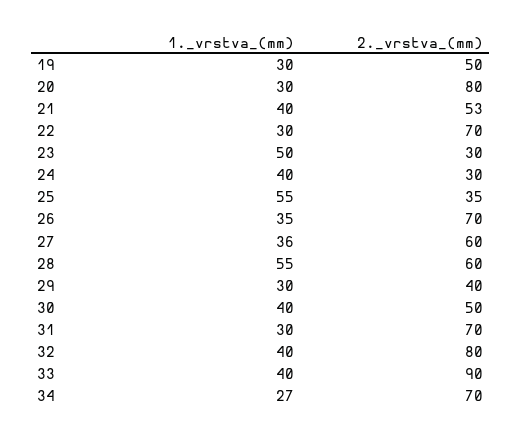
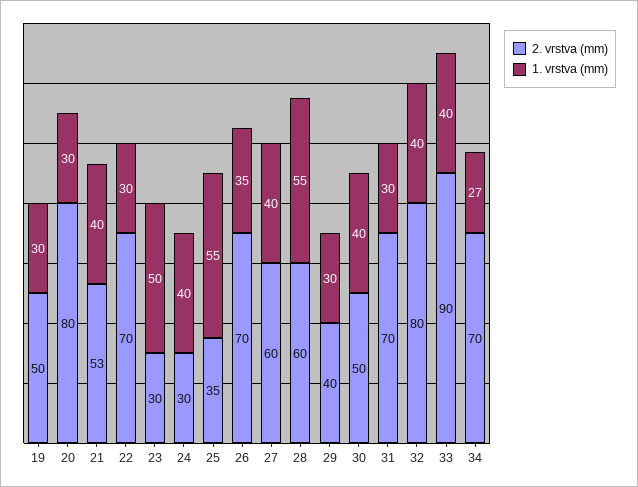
  {
    "1._vrstva_(mm)": {
      "19": 30,
      "20": 30,
      "21": 40,
      "22": 30,
      "23": 50,
      "24": 40,
      "25": 55,
      "26": 35,
-     "27": 36,
+     "27": 40,
      "28": 55,
      "29": 30,
      "30": 40,
      "31": 30,
      "32": 40,
      "33": 40,
      "34": 27
    },
    "2._vrstva_(mm)": {
      "19": 50,
      "20": 80,
      "21": 53,
      "22": 70,
      "23": 30,
      "24": 30,
      "25": 35,
      "26": 70,
      "27": 60,
      "28": 60,
      "29": 40,
      "30": 50,
      "31": 70,
      "32": 80,
      "33": 90,
      "34": 70
    }
  }

